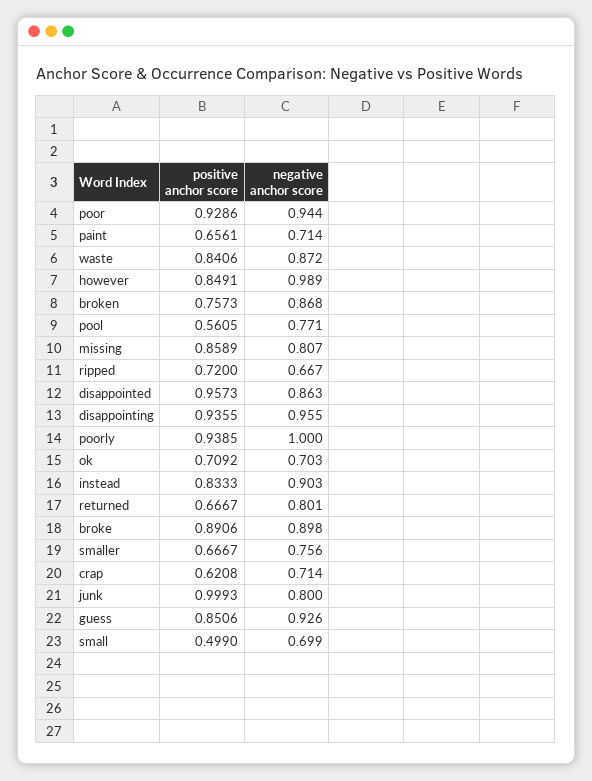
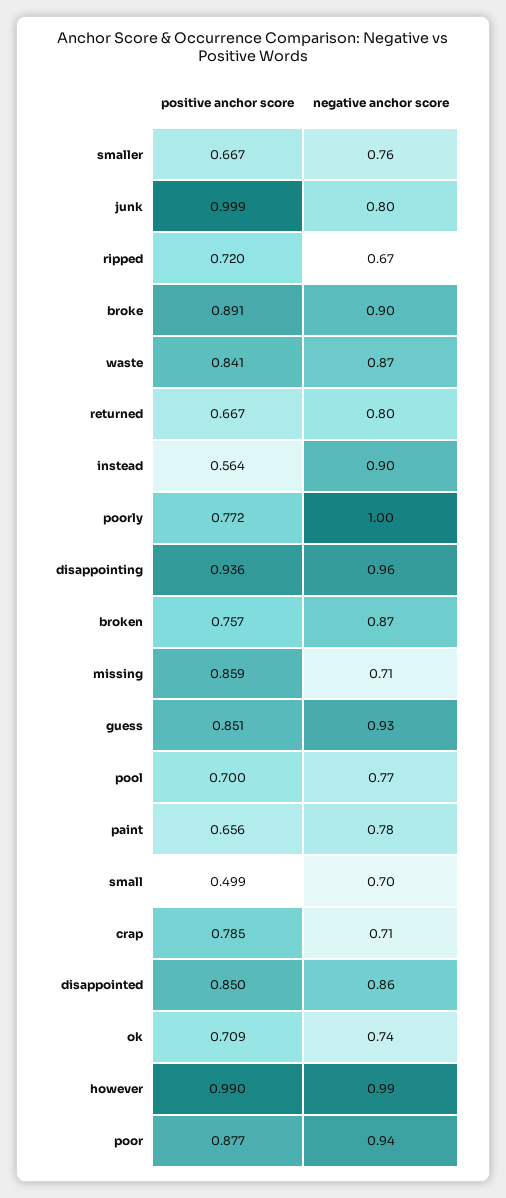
  {
    "positive anchor score": {
-     "poor": 0.9286,
+     "poor": 0.877,
      "paint": 0.6561,
      "waste": 0.8406,
-     "however": 0.8491,
+     "however": 0.99,
      "broken": 0.7573,
-     "pool": 0.5605,
+     "pool": 0.7,
      "missing": 0.8589,
      "ripped": 0.72,
-     "disappointed": 0.9573,
+     "disappointed": 0.85,
      "disappointing": 0.9355,
-     "poorly": 0.9385,
+     "poorly": 0.772,
      "ok": 0.7092,
-     "instead": 0.8333,
+     "instead": 0.564,
      "returned": 0.6667,
      "broke": 0.8906,
      "smaller": 0.6667,
-     "crap": 0.6208,
+     "crap": 0.785,
      "junk": 0.9993,
      "guess": 0.8506,
      "small": 0.499
    },
    "negative anchor score": {
      "poor": 0.944,
-     "paint": 0.714,
+     "paint": 0.78,
      "waste": 0.872,
      "however": 0.989,
      "broken": 0.868,
      "pool": 0.771,
-     "missing": 0.807,
+     "missing": 0.71,
      "ripped": 0.667,
      "disappointed": 0.863,
      "disappointing": 0.955,
      "poorly": 1,
-     "ok": 0.703,
+     "ok": 0.74,
      "instead": 0.903,
      "returned": 0.801,
      "broke": 0.898,
      "smaller": 0.756,
      "crap": 0.714,
      "junk": 0.8,
      "guess": 0.926,
      "small": 0.699
    }
  }

